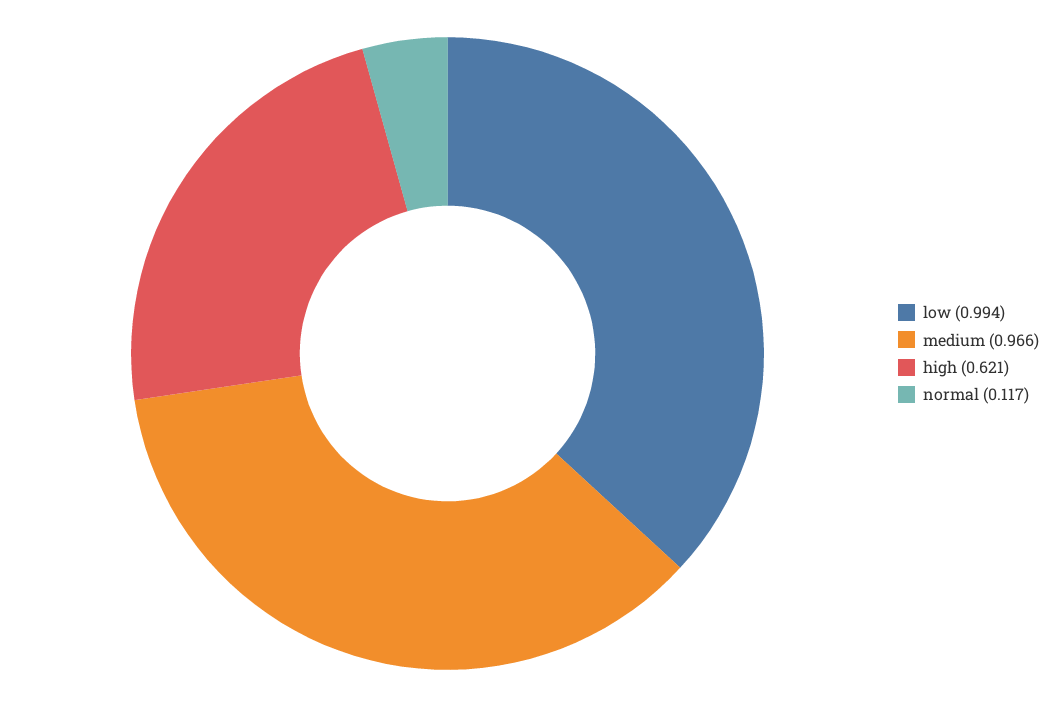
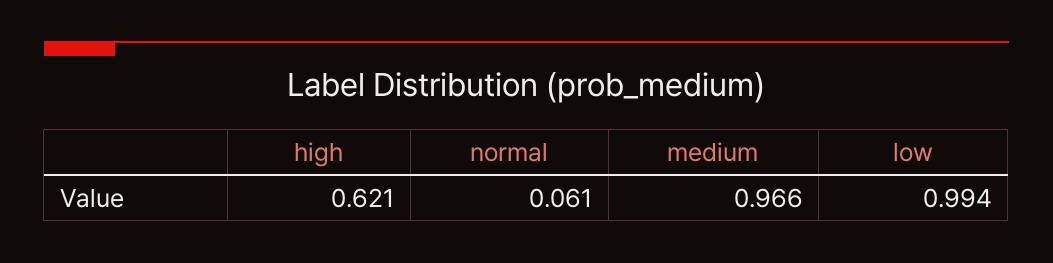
  {
    "low": 0.994,
    "medium": 0.966,
    "high": 0.621,
-   "normal": 0.117
+   "normal": 0.061
  }

